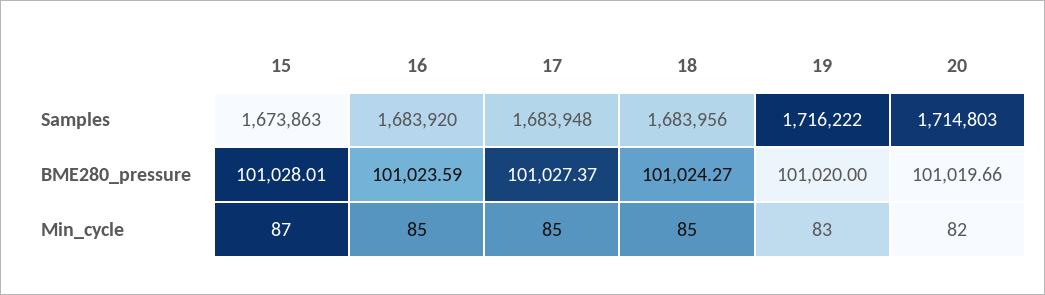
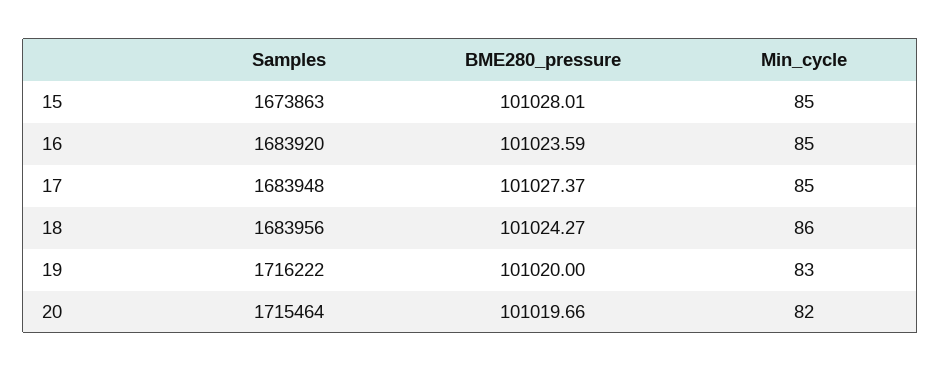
  {
    "15": {
      "Samples": 1673863,
      "BME280_pressure": 101028.01,
-     "Min_cycle": 87
+     "Min_cycle": 85
    },
    "16": {
      "Samples": 1683920,
      "BME280_pressure": 101023.59,
      "Min_cycle": 85
    },
    "17": {
      "Samples": 1683948,
      "BME280_pressure": 101027.37,
      "Min_cycle": 85
    },
    "18": {
      "Samples": 1683956,
      "BME280_pressure": 101024.27,
-     "Min_cycle": 85
+     "Min_cycle": 86
    },
    "19": {
      "Samples": 1716222,
      "BME280_pressure": 101020,
      "Min_cycle": 83
    },
    "20": {
-     "Samples": 1714803,
+     "Samples": 1715464,
      "BME280_pressure": 101019.66,
      "Min_cycle": 82
    }
  }

